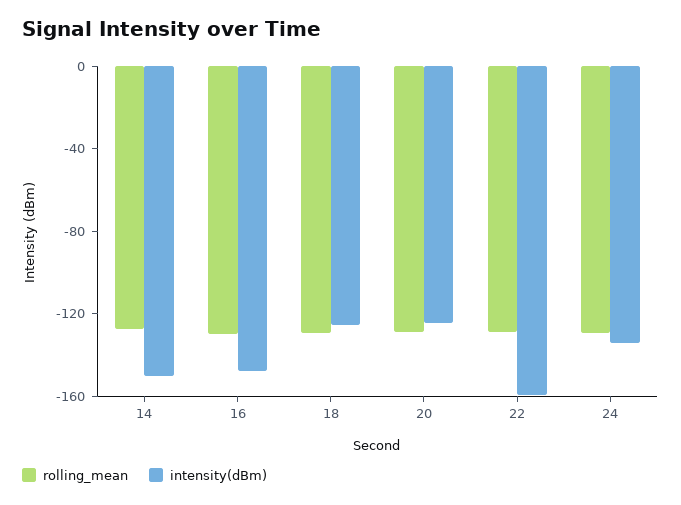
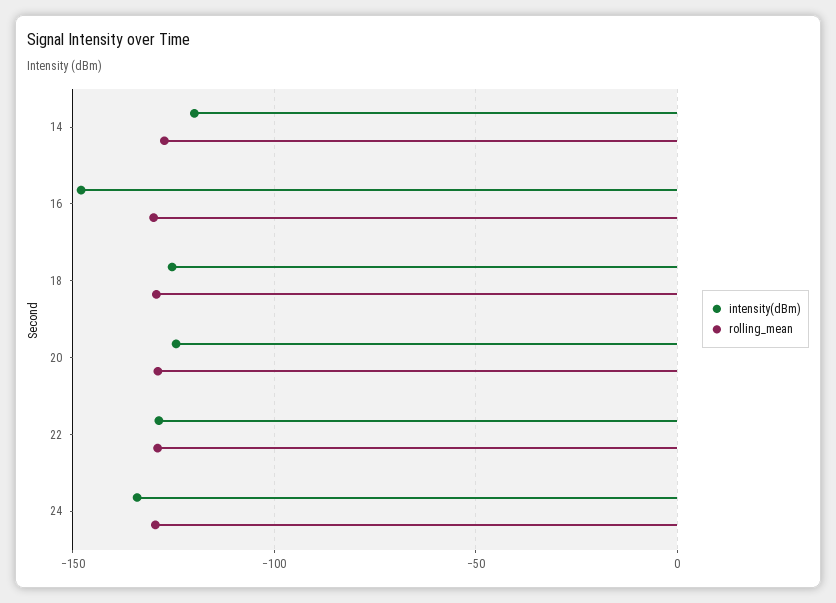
  {
    "rolling_mean": {
      "14": -125,
      "16": -130,
      "18": -130,
      "20": -130,
      "22": -130,
      "24": -130
    },
    "intensity(dBm)": {
-     "14": -150,
+     "14": -120,
      "16": -150,
      "18": -125,
      "20": -125,
-     "22": -160,
+     "22": -130,
      "24": -135
    }
  }

